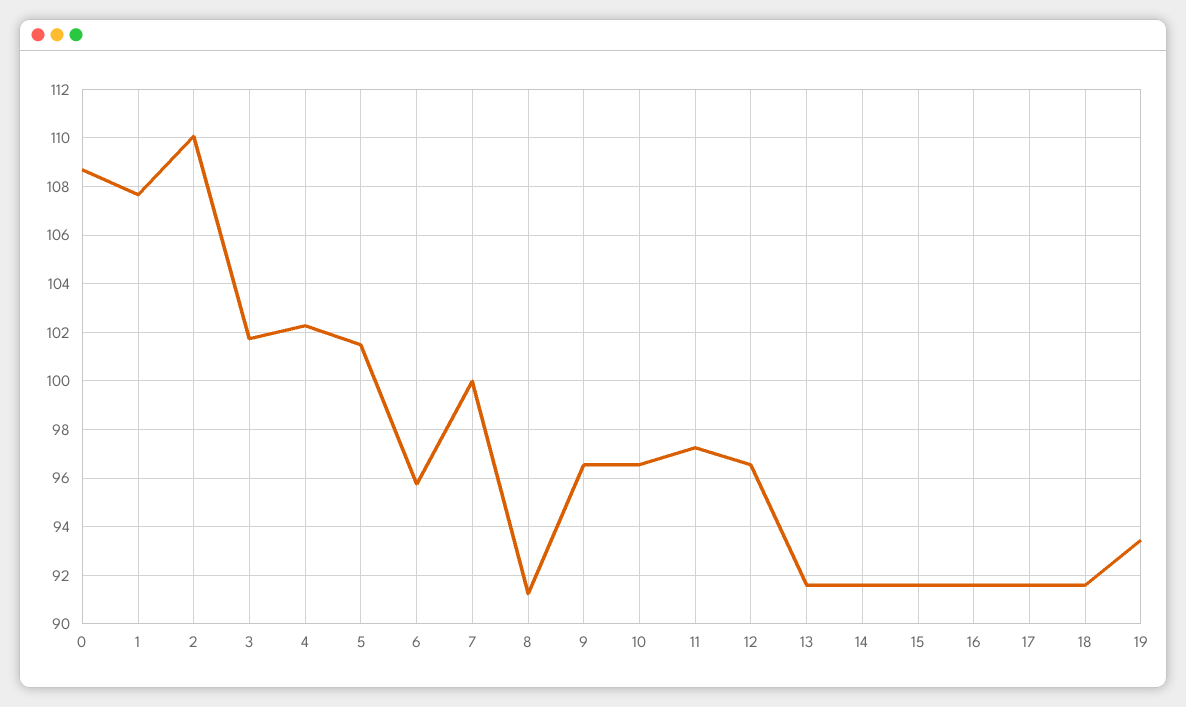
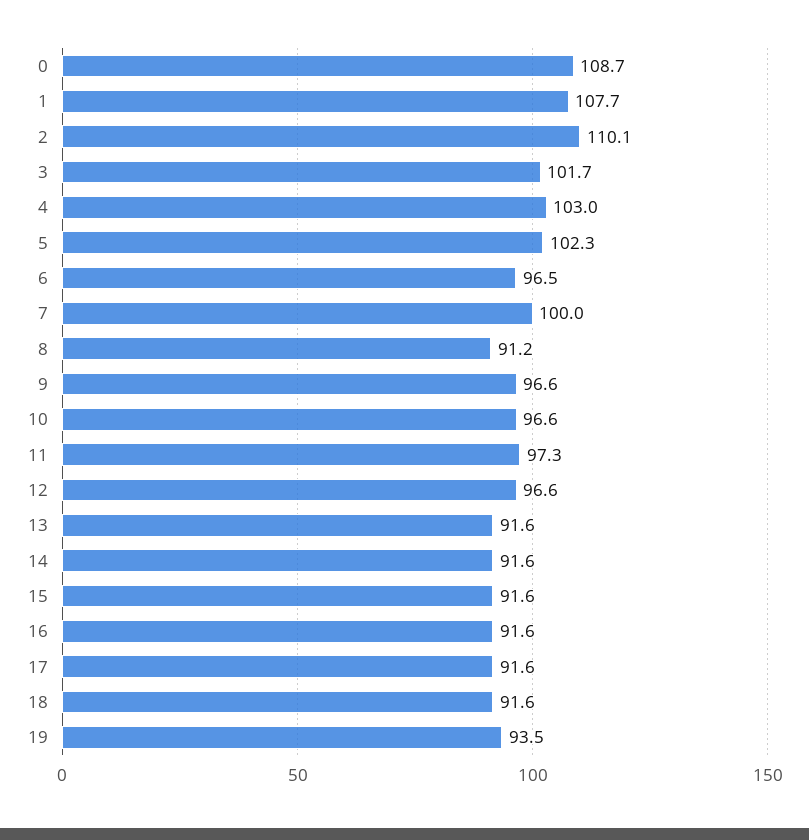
  {
    "0": 108.7,
    "1": 107.7,
    "2": 110.1,
    "3": 101.7,
-   "4": 102.25,
+   "4": 103,
-   "5": 101.5,
+   "5": 102.3,
-   "6": 95.75,
+   "6": 96.5,
    "7": 100,
    "8": 91.2,
    "9": 96.6,
    "10": 96.6,
    "11": 97.3,
    "12": 96.6,
    "13": 91.6,
    "14": 91.6,
    "15": 91.6,
    "16": 91.6,
    "17": 91.6,
    "18": 91.6,
    "19": 93.5
  }

